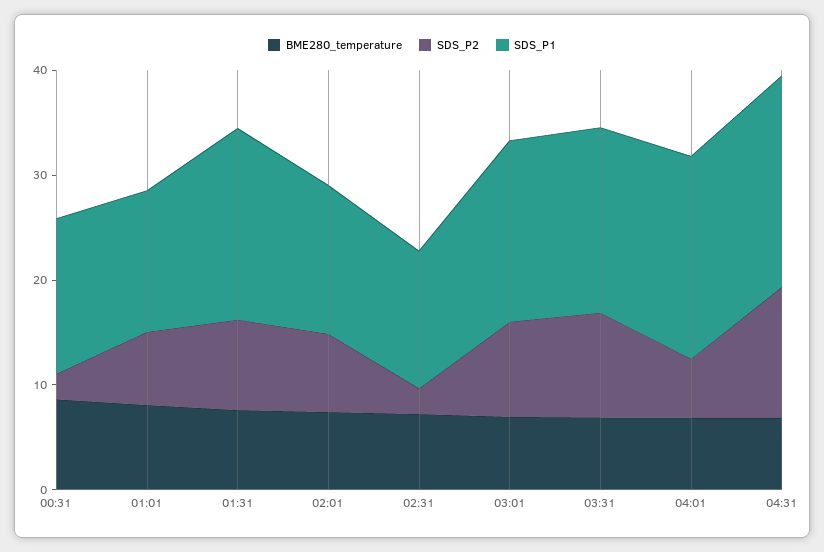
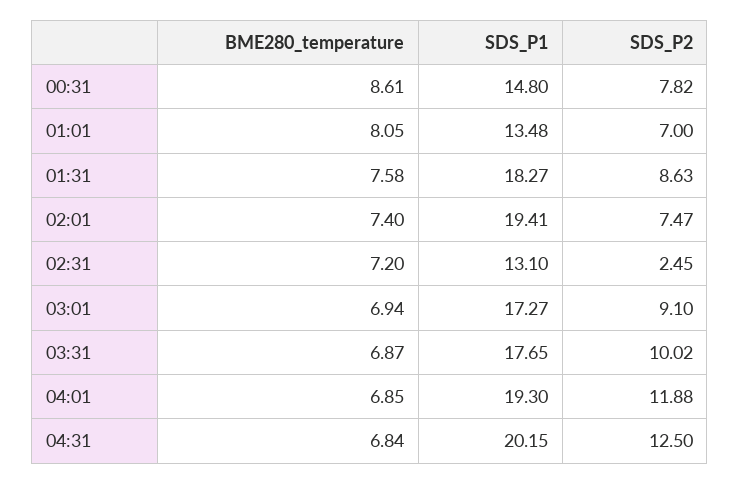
  {
    "BME280_temperature": {
      "00:31": 8.61,
      "01:01": 8.05,
      "01:31": 7.58,
      "02:01": 7.4,
      "02:31": 7.2,
      "03:01": 6.94,
      "03:31": 6.87,
      "04:01": 6.85,
      "04:31": 6.84
    },
    "SDS_P2": {
-     "00:31": 2,
+     "00:31": 7.82,
      "01:01": 7,
      "01:31": 8.63,
      "02:01": 7.47,
      "02:31": 2.45,
      "03:01": 9.1,
      "03:31": 10.02,
-     "04:01": 6,
+     "04:01": 11.88,
      "04:31": 12.5
    },
    "SDS_P1": {
      "00:31": 14.8,
      "01:01": 13.48,
      "01:31": 18.27,
-     "02:01": 14,
+     "02:01": 19.41,
      "02:31": 13.1,
      "03:01": 17.27,
      "03:31": 17.65,
      "04:01": 19.3,
      "04:31": 20.15
    }
  }

